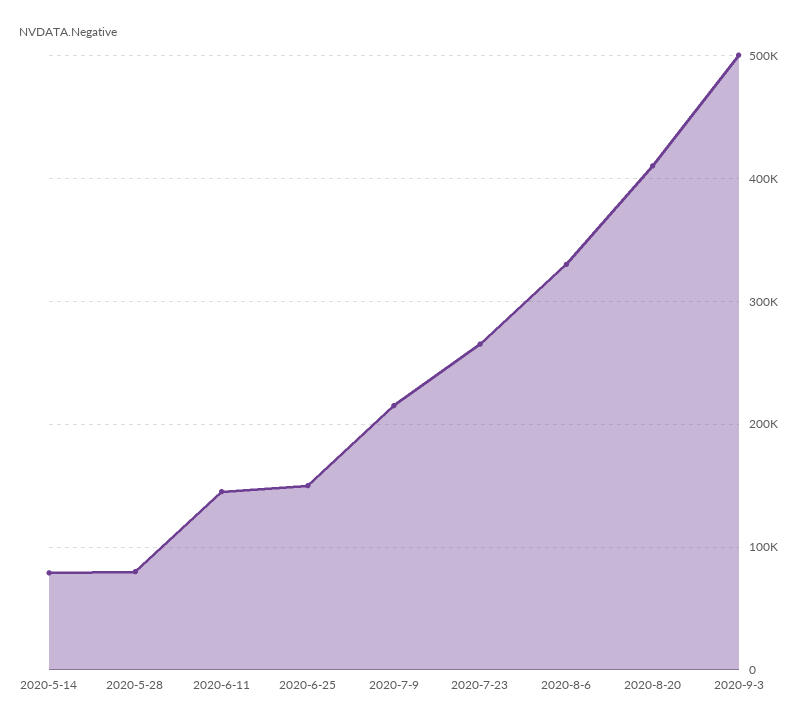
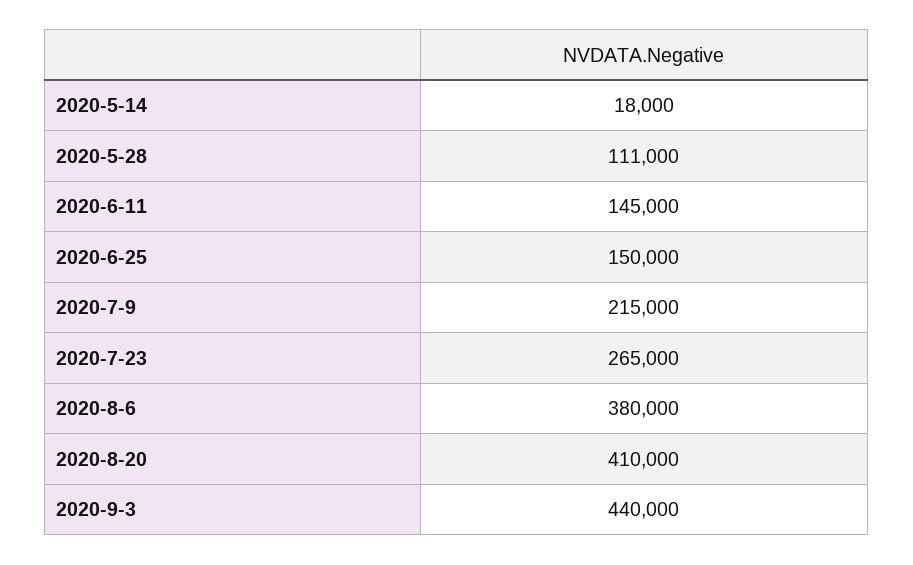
  {
-   "2020-5-14": 80000,
+   "2020-5-14": 18000,
-   "2020-5-28": 80000,
+   "2020-5-28": 111000,
    "2020-6-11": 145000,
    "2020-6-25": 150000,
    "2020-7-9": 215000,
    "2020-7-23": 265000,
-   "2020-8-6": 330000,
+   "2020-8-6": 380000,
    "2020-8-20": 410000,
-   "2020-9-3": 500000
+   "2020-9-3": 440000
  }

